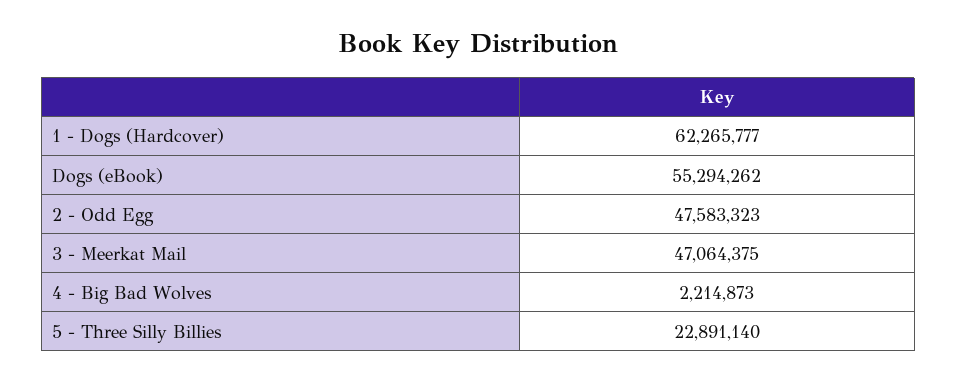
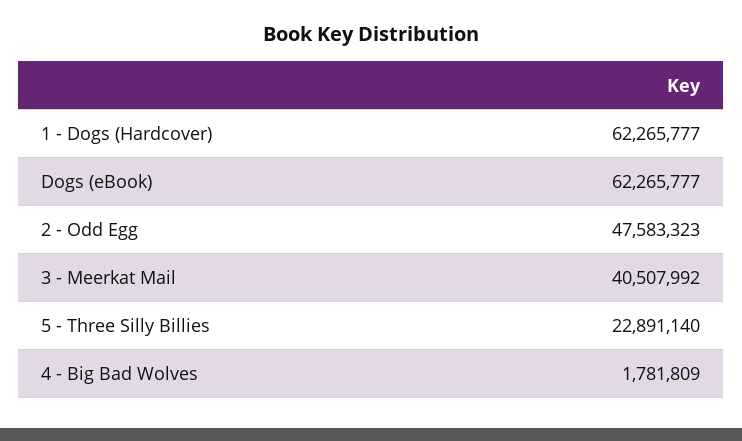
  {
    "1 - Dogs (Hardcover)": 62265777,
-   "Dogs (eBook)": 55294262,
+   "Dogs (eBook)": 62265777,
    "2 - Odd Egg": 47583323,
-   "3 - Meerkat Mail": 47064375,
+   "3 - Meerkat Mail": 40507992,
-   "4 - Big Bad Wolves": 2214873,
+   "4 - Big Bad Wolves": 1781809,
    "5 - Three Silly Billies": 22891140
  }

